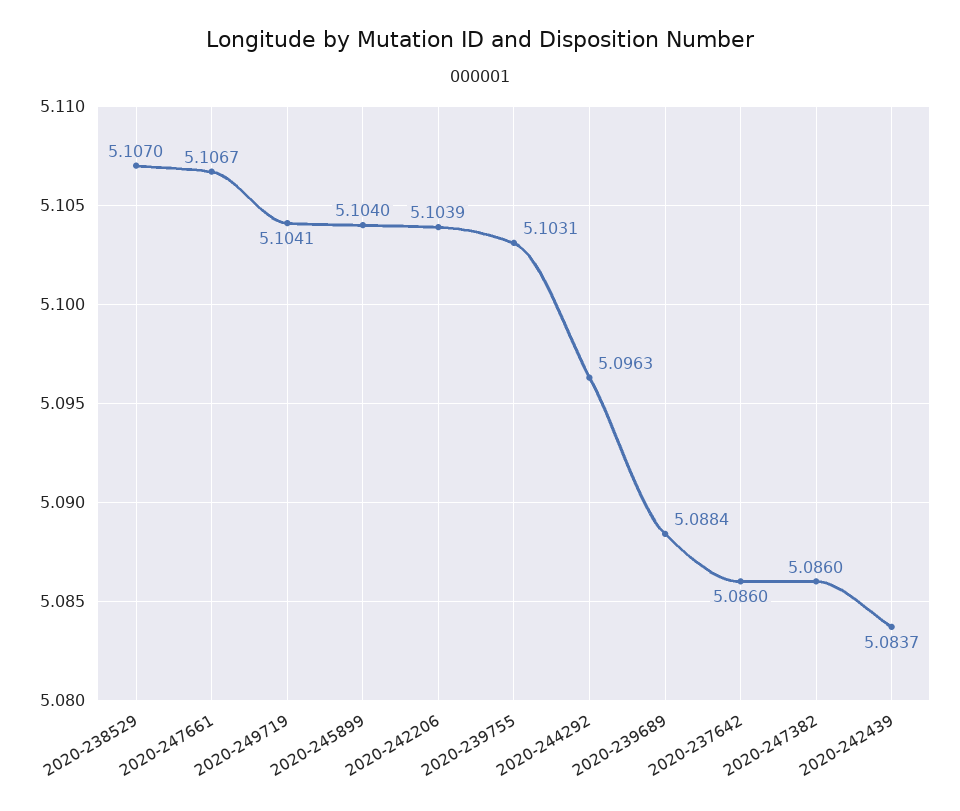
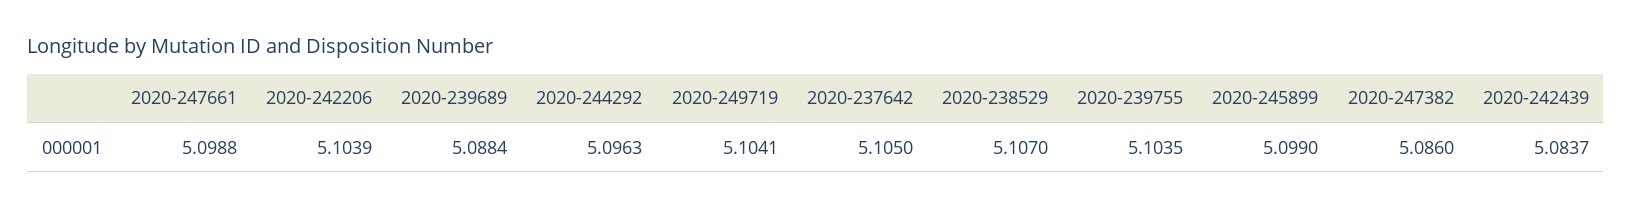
  {
    "2020-238529": 5.107,
-   "2020-247661": 5.1067,
+   "2020-247661": 5.0988,
    "2020-249719": 5.1041,
-   "2020-245899": 5.104,
+   "2020-245899": 5.099,
    "2020-242206": 5.1039,
-   "2020-239755": 5.1031,
+   "2020-239755": 5.1035,
    "2020-244292": 5.0963,
    "2020-239689": 5.0884,
-   "2020-237642": 5.086,
+   "2020-237642": 5.105,
    "2020-247382": 5.086,
    "2020-242439": 5.0837
  }

